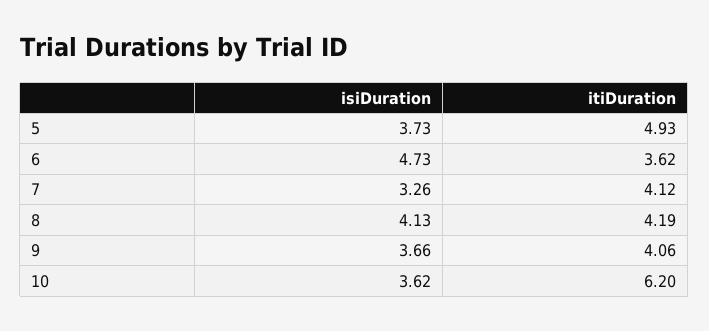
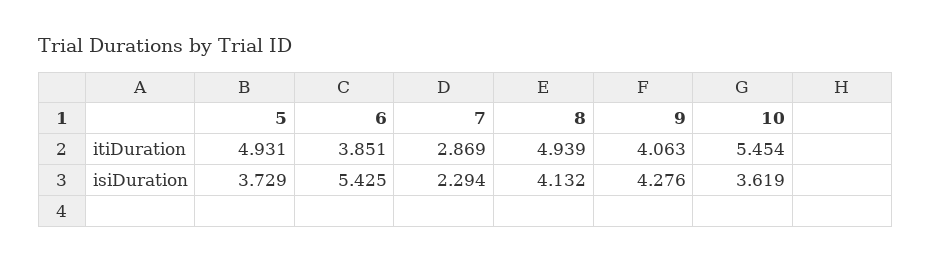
  {
    "isiDuration": {
      "5": 3.729,
-     "6": 4.73,
+     "6": 5.425,
-     "7": 3.26,
+     "7": 2.294,
      "8": 4.132,
-     "9": 3.66,
+     "9": 4.276,
      "10": 3.619
    },
    "itiDuration": {
      "5": 4.931,
-     "6": 3.62,
+     "6": 3.851,
-     "7": 4.12,
+     "7": 2.869,
-     "8": 4.19,
+     "8": 4.939,
      "9": 4.063,
-     "10": 6.2
+     "10": 5.454
    }
  }

